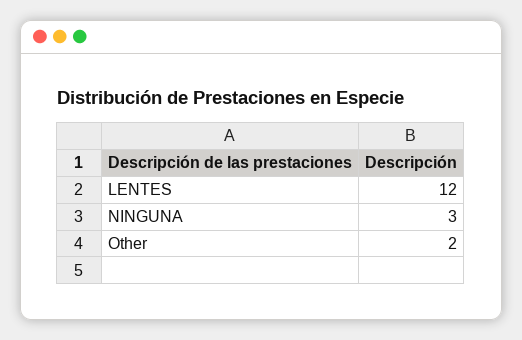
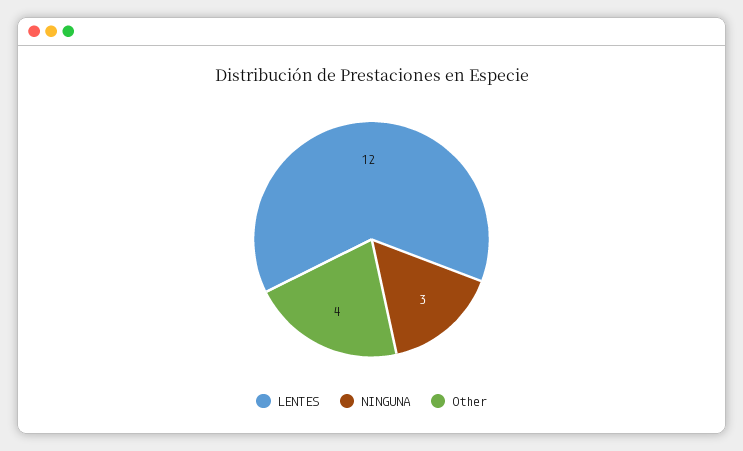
  {
    "LENTES": 12,
    "NINGUNA": 3,
-   "Other": 2
+   "Other": 4
  }

